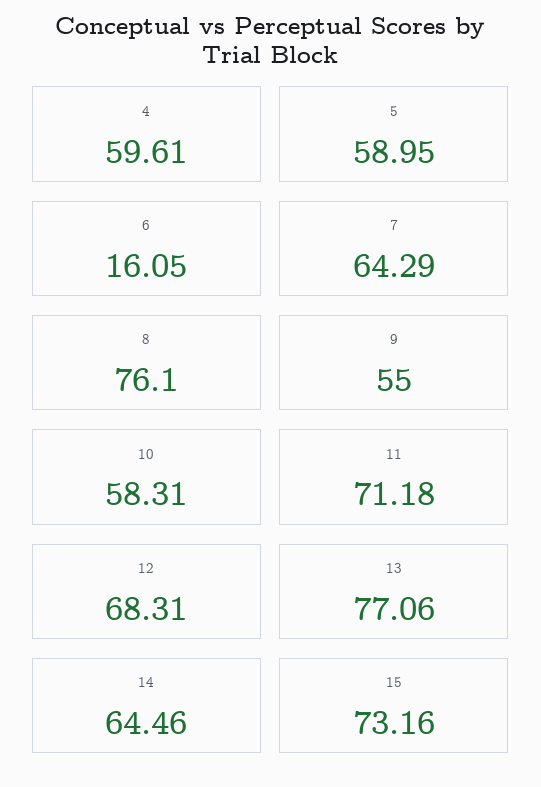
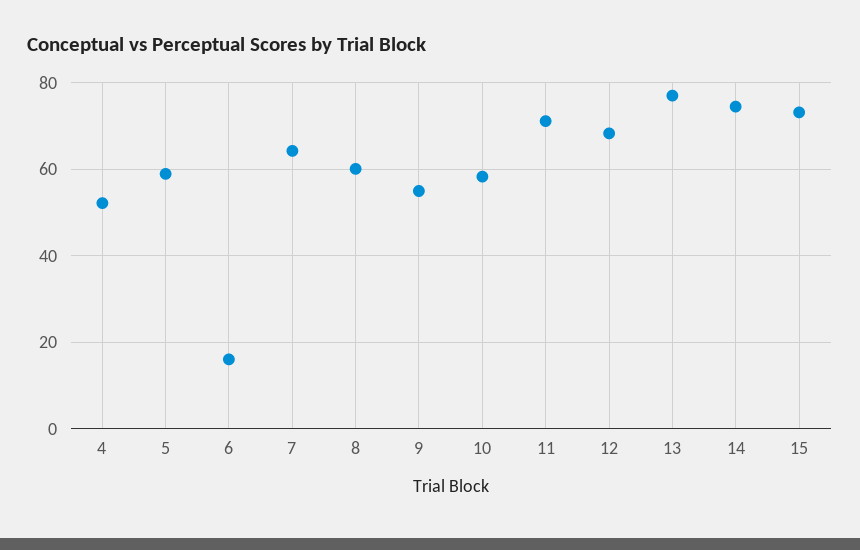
  {
-   "4": 59.61,
+   "4": 52,
    "5": 58.95,
    "6": 16.05,
    "7": 64.29,
-   "8": 76.1,
+   "8": 60,
    "9": 55,
    "10": 58.31,
    "11": 71.18,
    "12": 68.31,
    "13": 77.06,
-   "14": 64.46,
+   "14": 74,
    "15": 73.16
  }

